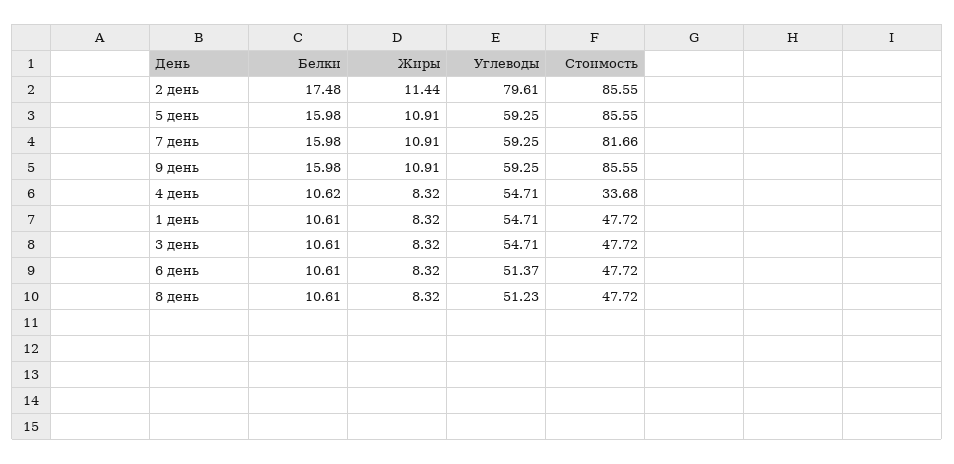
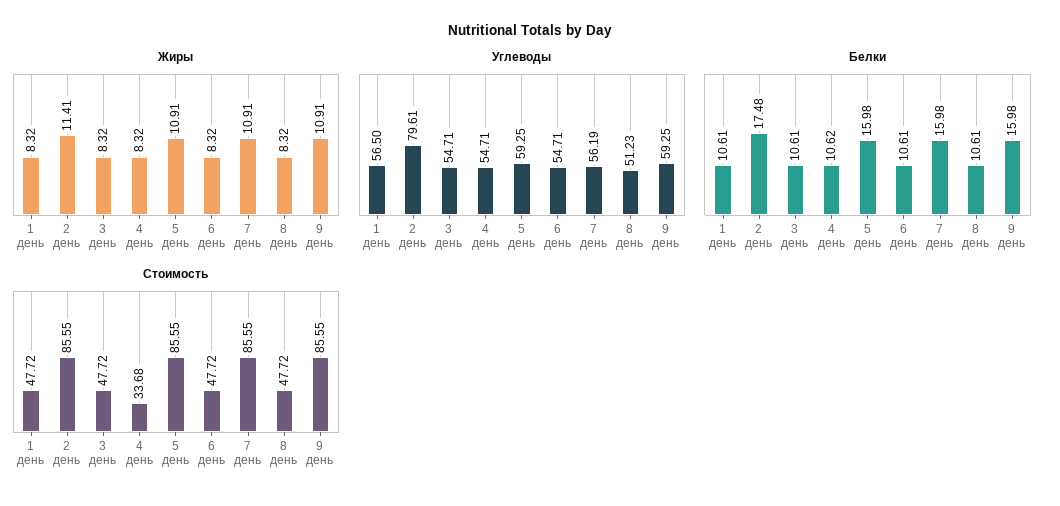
  {
    "Белки": {
      "2 день": 17.48,
      "5 день": 15.98,
      "7 день": 15.98,
      "9 день": 15.98,
      "4 день": 10.62,
      "1 день": 10.61,
      "3 день": 10.61,
      "6 день": 10.61,
      "8 день": 10.61
    },
    "Жиры": {
-     "2 день": 11.44,
+     "2 день": 11.41,
      "5 день": 10.91,
      "7 день": 10.91,
      "9 день": 10.91,
      "4 день": 8.32,
      "1 день": 8.32,
      "3 день": 8.32,
      "6 день": 8.32,
      "8 день": 8.32
    },
    "Углеводы": {
      "2 день": 79.61,
      "5 день": 59.25,
-     "7 день": 59.25,
+     "7 день": 56.19,
      "9 день": 59.25,
      "4 день": 54.71,
-     "1 день": 54.71,
+     "1 день": 56.5,
      "3 день": 54.71,
-     "6 день": 51.37,
+     "6 день": 54.71,
      "8 день": 51.23
    },
    "Стоимость": {
      "2 день": 85.55,
      "5 день": 85.55,
-     "7 день": 81.66,
+     "7 день": 85.55,
      "9 день": 85.55,
      "4 день": 33.68,
      "1 день": 47.72,
      "3 день": 47.72,
      "6 день": 47.72,
      "8 день": 47.72
    }
  }

